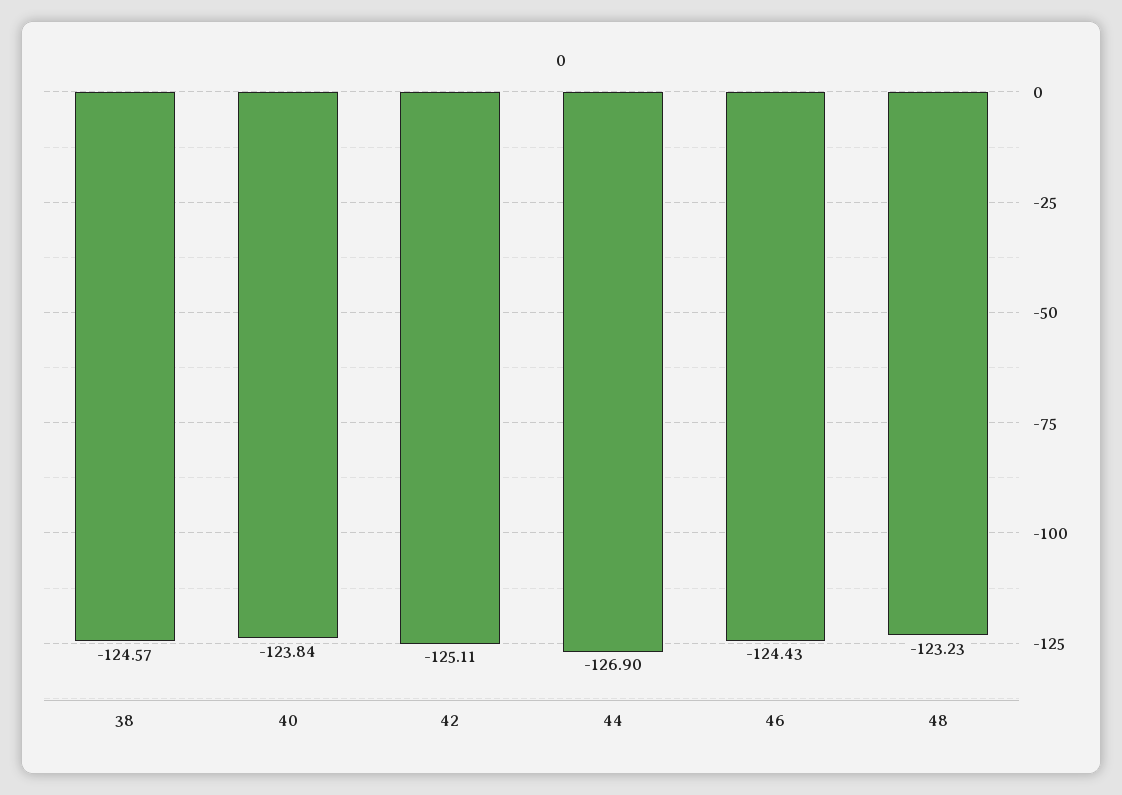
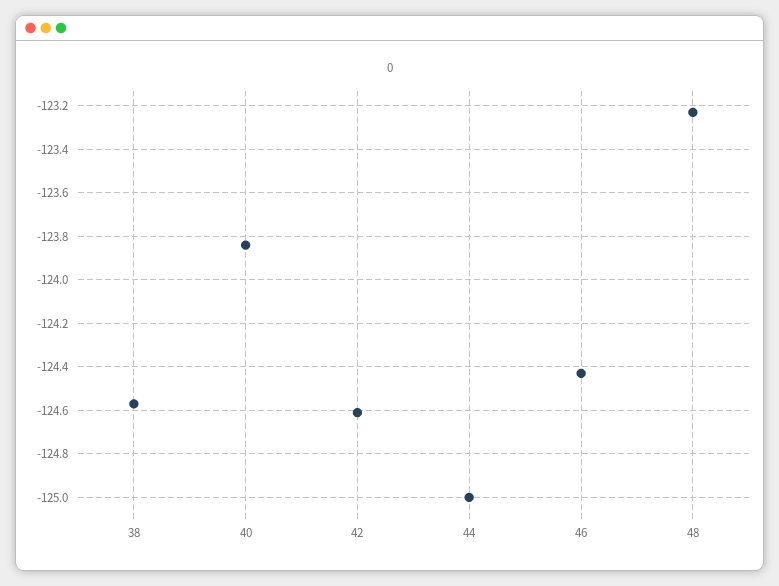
  {
    "38": -124.57,
    "40": -123.84,
-   "42": -125.11,
+   "42": -124.6,
-   "44": -126.9,
+   "44": -125,
    "46": -124.43,
    "48": -123.23
  }

